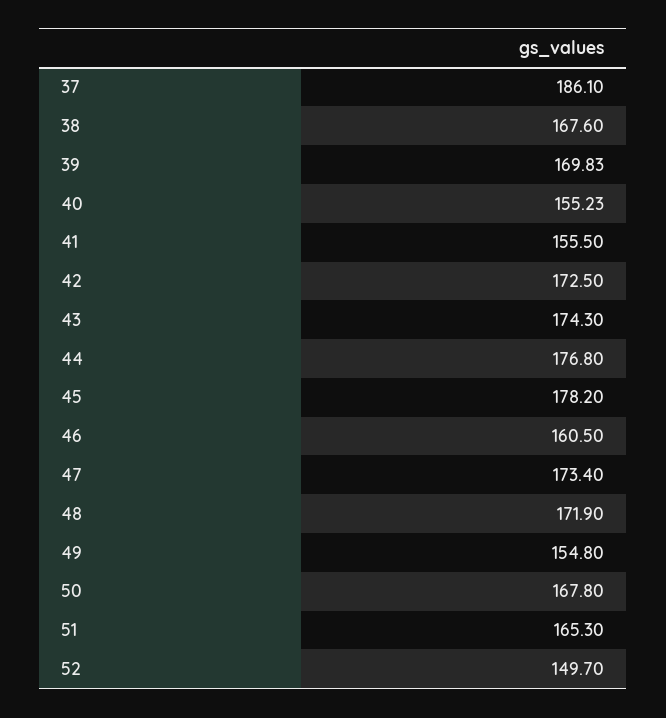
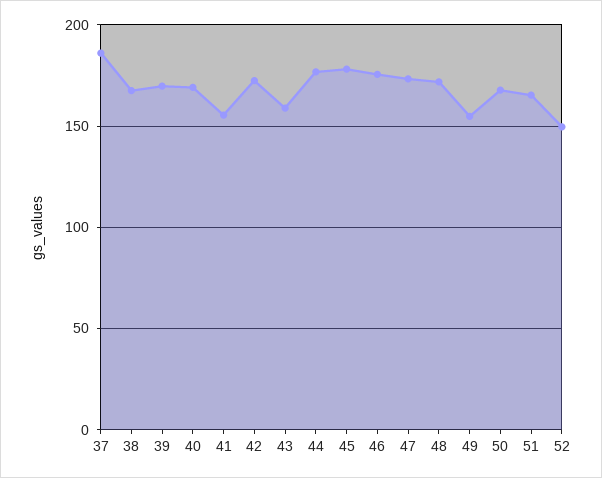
  {
    "37": 186.1,
    "38": 167.6,
    "39": 169.83,
-   "40": 155.23,
+   "40": 170,
    "41": 155.5,
    "42": 172.5,
-   "43": 174.3,
+   "43": 160,
    "44": 176.8,
    "45": 178.2,
-   "46": 160.5,
+   "46": 175,
    "47": 173.4,
    "48": 171.9,
    "49": 154.8,
    "50": 167.8,
    "51": 165.3,
    "52": 149.7
  }

